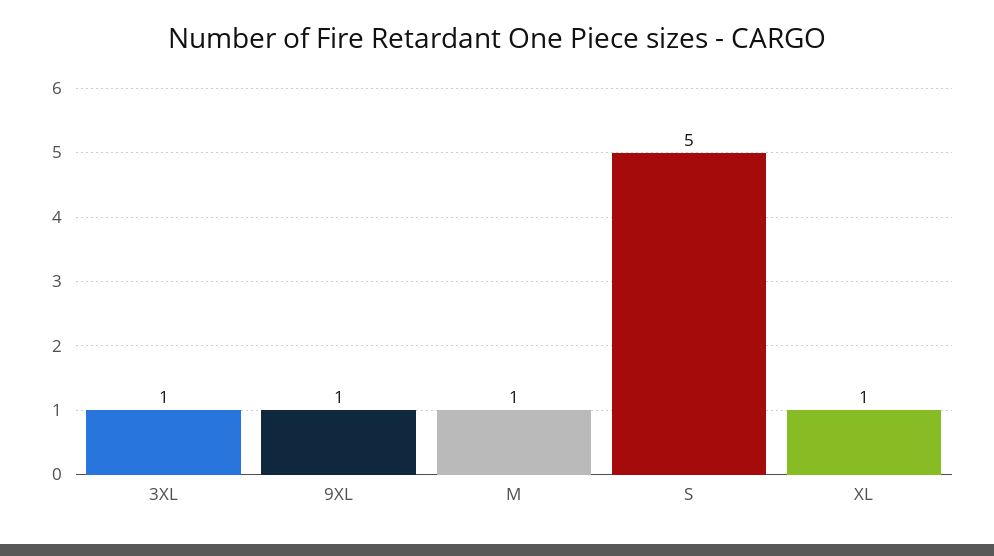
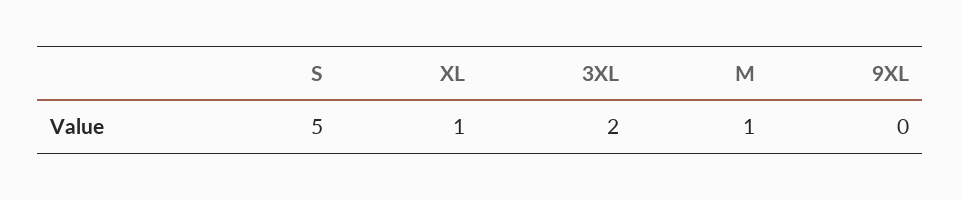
  {
-   "3XL": 1,
+   "3XL": 2,
-   "9XL": 1,
+   "9XL": 0,
    "M": 1,
    "S": 5,
    "XL": 1
  }

